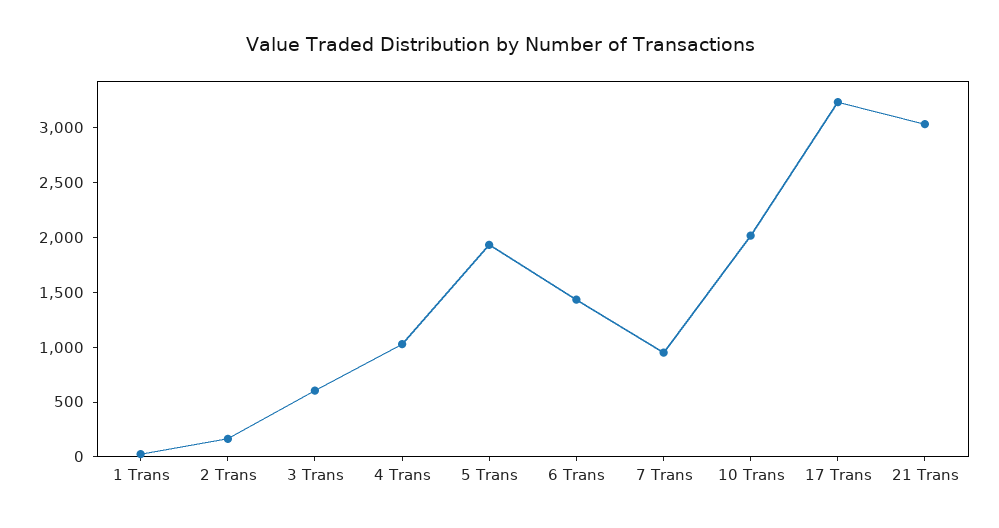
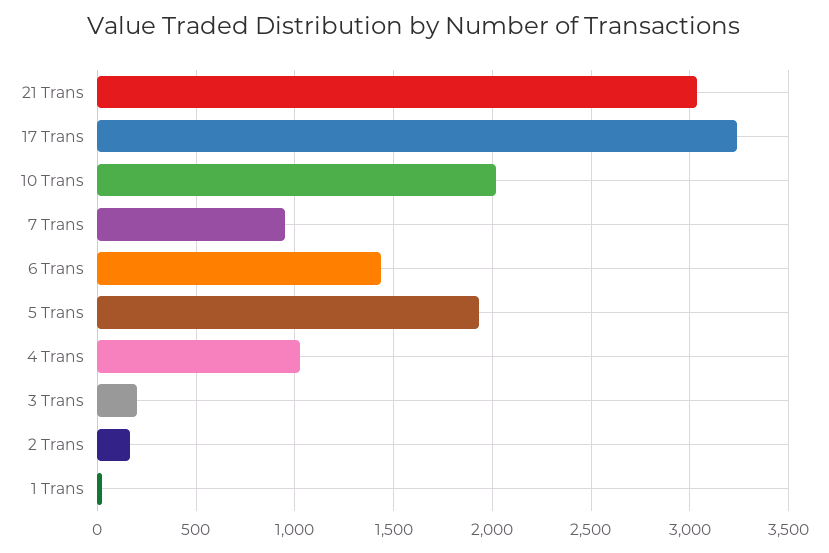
  {
    "1 Trans": 0,
    "2 Trans": 150,
-   "3 Trans": 600,
+   "3 Trans": 200,
    "4 Trans": 1050,
    "5 Trans": 1950,
    "6 Trans": 1450,
    "7 Trans": 950,
    "10 Trans": 2000,
    "17 Trans": 3250,
    "21 Trans": 3050
  }

